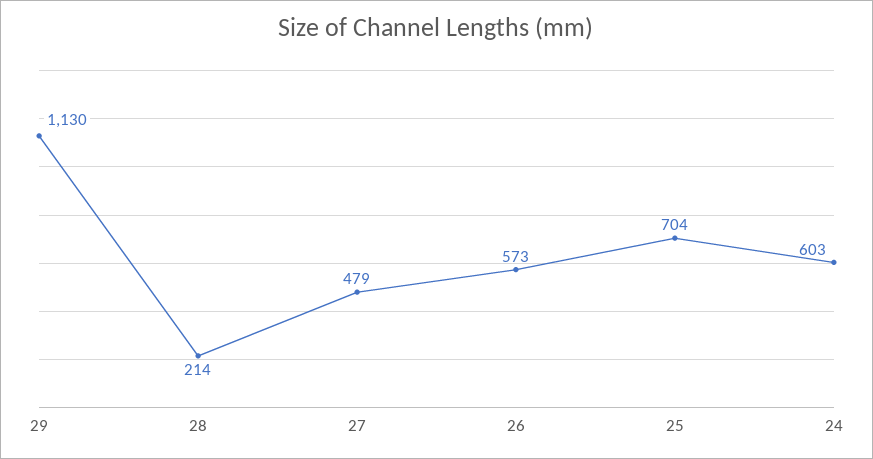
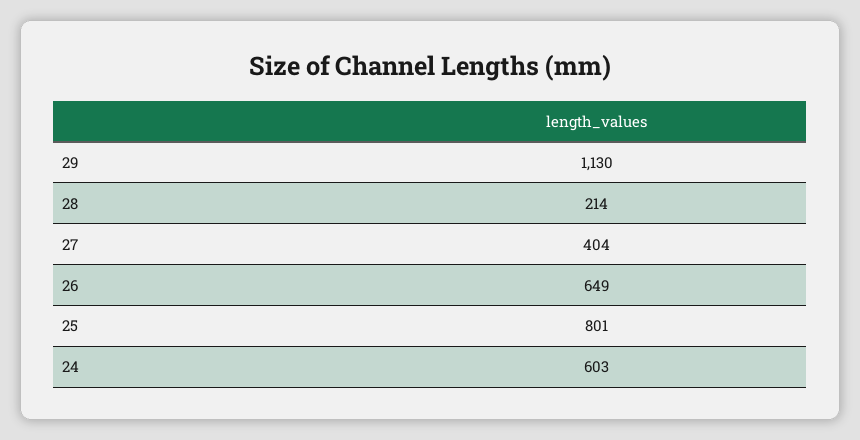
  {
    "29": 1130,
    "28": 214,
-   "27": 479,
+   "27": 404,
-   "26": 573,
+   "26": 649,
-   "25": 704,
+   "25": 801,
    "24": 603
  }

